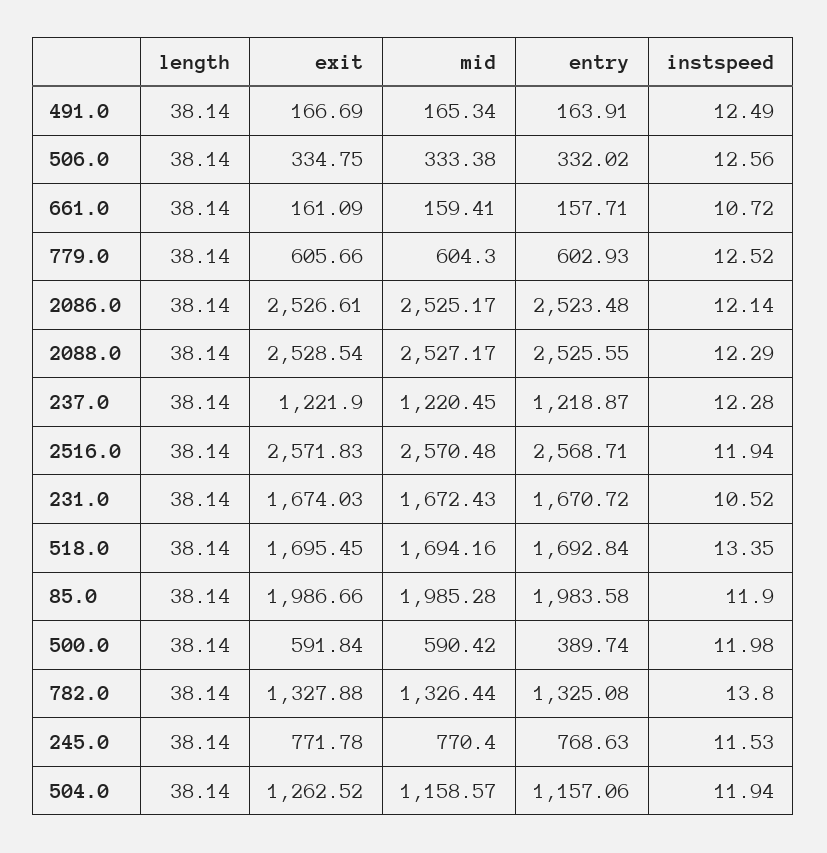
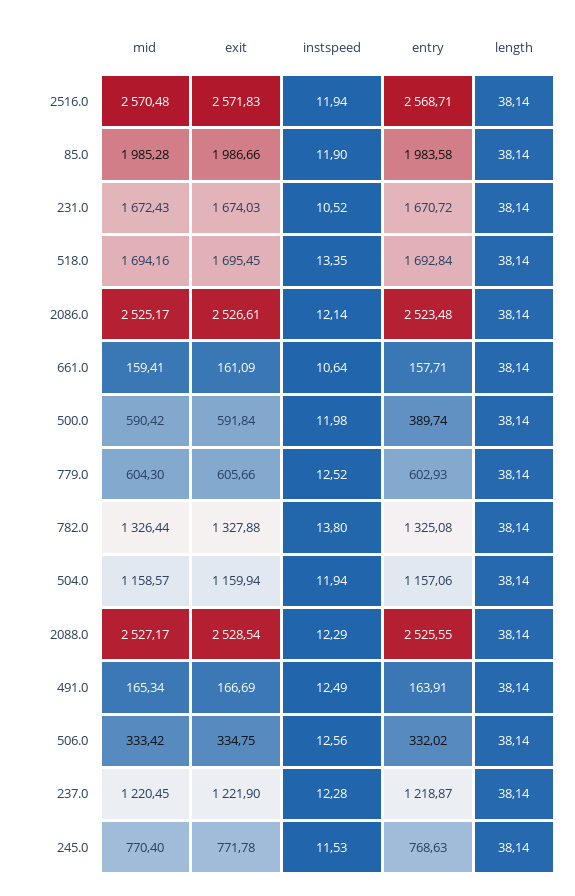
  {
    "length": {
      "491.0": 38.14,
      "506.0": 38.14,
      "661.0": 38.14,
      "779.0": 38.14,
      "2086.0": 38.14,
      "2088.0": 38.14,
      "237.0": 38.14,
      "2516.0": 38.14,
      "231.0": 38.14,
      "518.0": 38.14,
      "85.0": 38.14,
      "500.0": 38.14,
      "782.0": 38.14,
      "245.0": 38.14,
      "504.0": 38.14
    },
    "exit": {
      "491.0": 166.69,
      "506.0": 334.75,
      "661.0": 161.09,
      "779.0": 605.66,
      "2086.0": 2526.61,
      "2088.0": 2528.54,
      "237.0": 1221.9,
      "2516.0": 2571.83,
      "231.0": 1674.03,
      "518.0": 1695.45,
      "85.0": 1986.66,
      "500.0": 591.84,
      "782.0": 1327.88,
      "245.0": 771.78,
-     "504.0": 1262.52
+     "504.0": 1159.94
    },
    "mid": {
      "491.0": 165.34,
-     "506.0": 333.38,
+     "506.0": 333.42,
      "661.0": 159.41,
      "779.0": 604.3,
      "2086.0": 2525.17,
      "2088.0": 2527.17,
      "237.0": 1220.45,
      "2516.0": 2570.48,
      "231.0": 1672.43,
      "518.0": 1694.16,
      "85.0": 1985.28,
      "500.0": 590.42,
      "782.0": 1326.44,
      "245.0": 770.4,
      "504.0": 1158.57
    },
    "entry": {
      "491.0": 163.91,
      "506.0": 332.02,
      "661.0": 157.71,
      "779.0": 602.93,
      "2086.0": 2523.48,
      "2088.0": 2525.55,
      "237.0": 1218.87,
      "2516.0": 2568.71,
      "231.0": 1670.72,
      "518.0": 1692.84,
      "85.0": 1983.58,
      "500.0": 389.74,
      "782.0": 1325.08,
      "245.0": 768.63,
      "504.0": 1157.06
    },
    "instspeed": {
      "491.0": 12.49,
      "506.0": 12.56,
-     "661.0": 10.72,
+     "661.0": 10.64,
      "779.0": 12.52,
      "2086.0": 12.14,
      "2088.0": 12.29,
      "237.0": 12.28,
      "2516.0": 11.94,
      "231.0": 10.52,
      "518.0": 13.35,
      "85.0": 11.9,
      "500.0": 11.98,
      "782.0": 13.8,
      "245.0": 11.53,
      "504.0": 11.94
    }
  }

